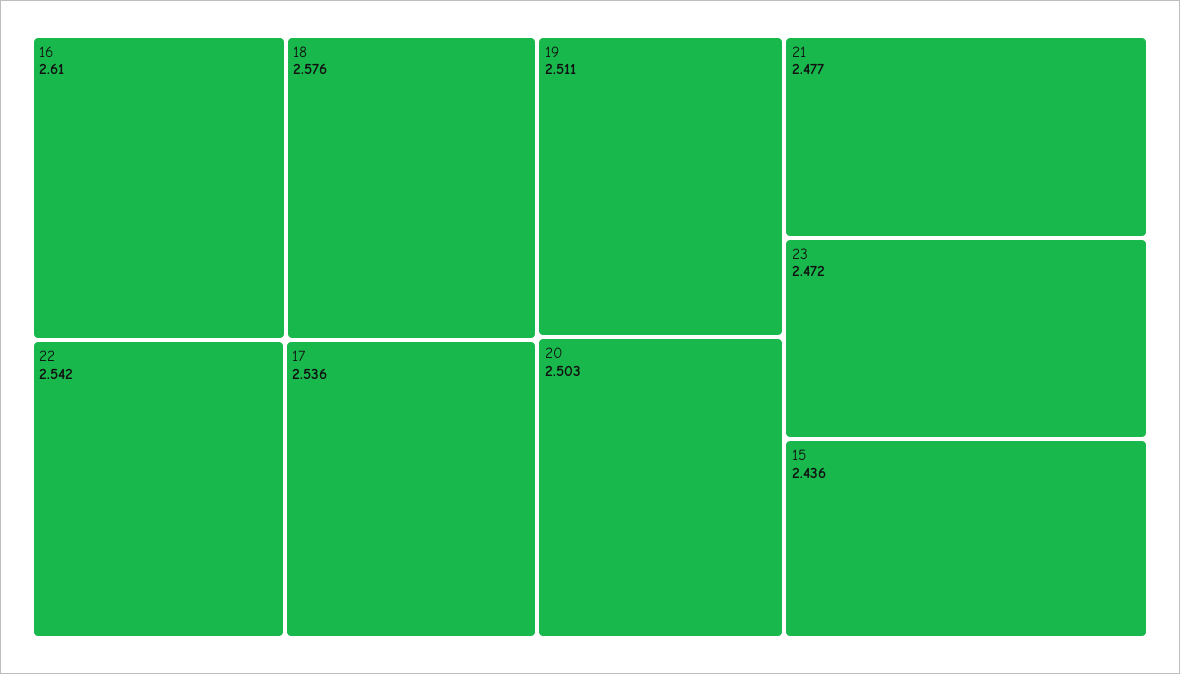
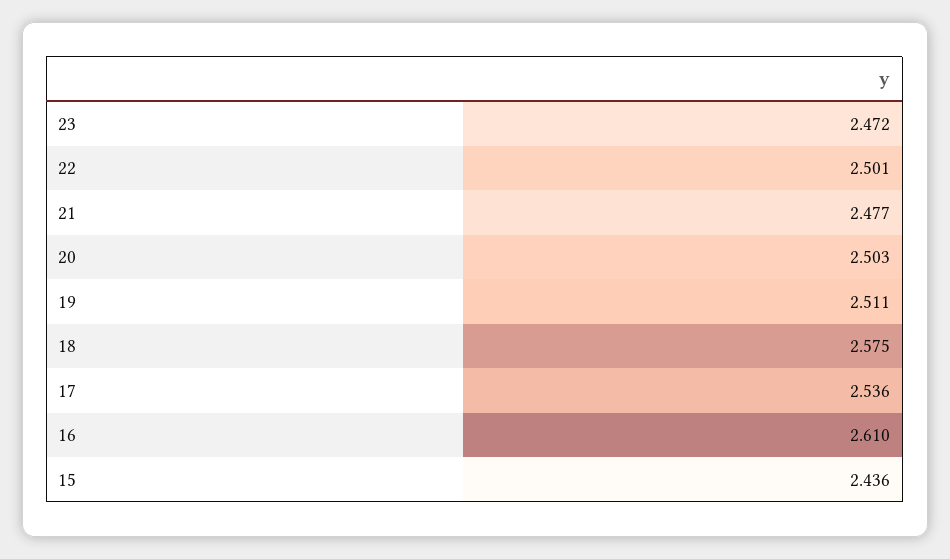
  {
    "16": 2.61,
-   "18": 2.576,
+   "18": 2.575,
-   "22": 2.542,
+   "22": 2.501,
    "17": 2.536,
    "19": 2.511,
    "20": 2.503,
    "21": 2.477,
    "23": 2.472,
    "15": 2.436
  }

